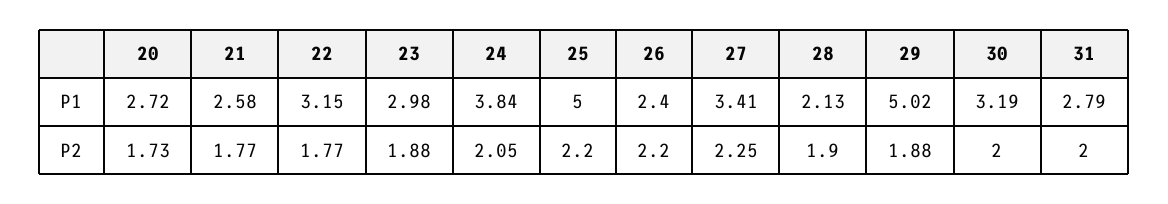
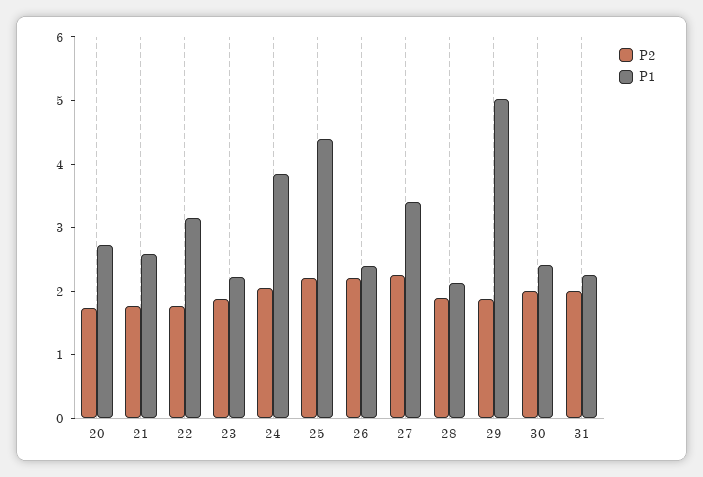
  {
    "P1": {
      "20": 2.72,
      "21": 2.58,
      "22": 3.15,
-     "23": 2.98,
+     "23": 2.2,
      "24": 3.84,
-     "25": 5,
+     "25": 4.4,
      "26": 2.4,
      "27": 3.41,
      "28": 2.13,
      "29": 5.02,
-     "30": 3.19,
+     "30": 2.4,
-     "31": 2.79
+     "31": 2.2
    },
    "P2": {
      "20": 1.73,
      "21": 1.77,
      "22": 1.77,
      "23": 1.88,
      "24": 2.05,
      "25": 2.2,
      "26": 2.2,
      "27": 2.25,
      "28": 1.9,
      "29": 1.88,
      "30": 2,
      "31": 2
    }
  }

